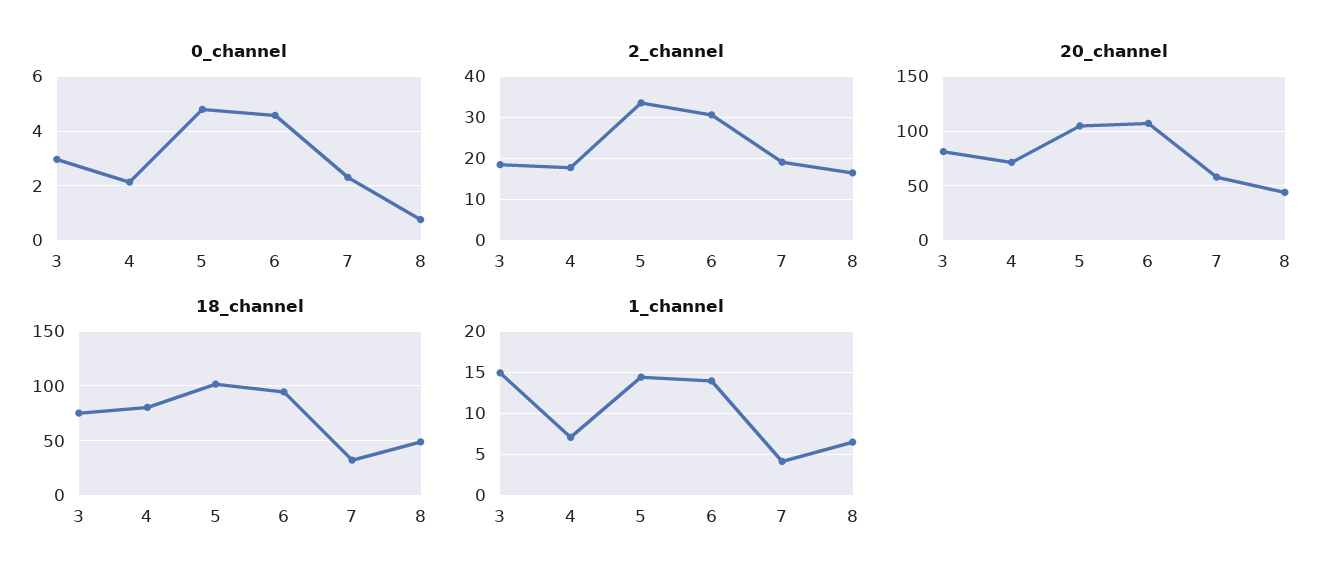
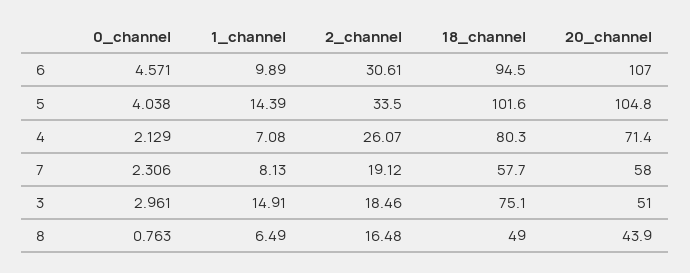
  {
    "0_channel": {
      "3": 2.961,
      "4": 2.129,
-     "5": 4.75,
+     "5": 4.038,
      "6": 4.571,
      "7": 2.306,
      "8": 0.763
    },
    "2_channel": {
      "3": 18.46,
-     "4": 18,
+     "4": 26.07,
      "5": 33.5,
      "6": 30.61,
      "7": 19.12,
      "8": 16.48
    },
    "20_channel": {
-     "3": 80,
+     "3": 51,
      "4": 71.4,
      "5": 104.8,
      "6": 107,
      "7": 58,
      "8": 43.9
    },
    "18_channel": {
      "3": 75.1,
      "4": 80.3,
      "5": 101.6,
      "6": 94.5,
-     "7": 30,
+     "7": 57.7,
      "8": 49
    },
    "1_channel": {
      "3": 14.91,
      "4": 7.08,
      "5": 14.39,
-     "6": 14,
+     "6": 9.89,
-     "7": 4,
+     "7": 8.13,
      "8": 6.49
    }
  }

